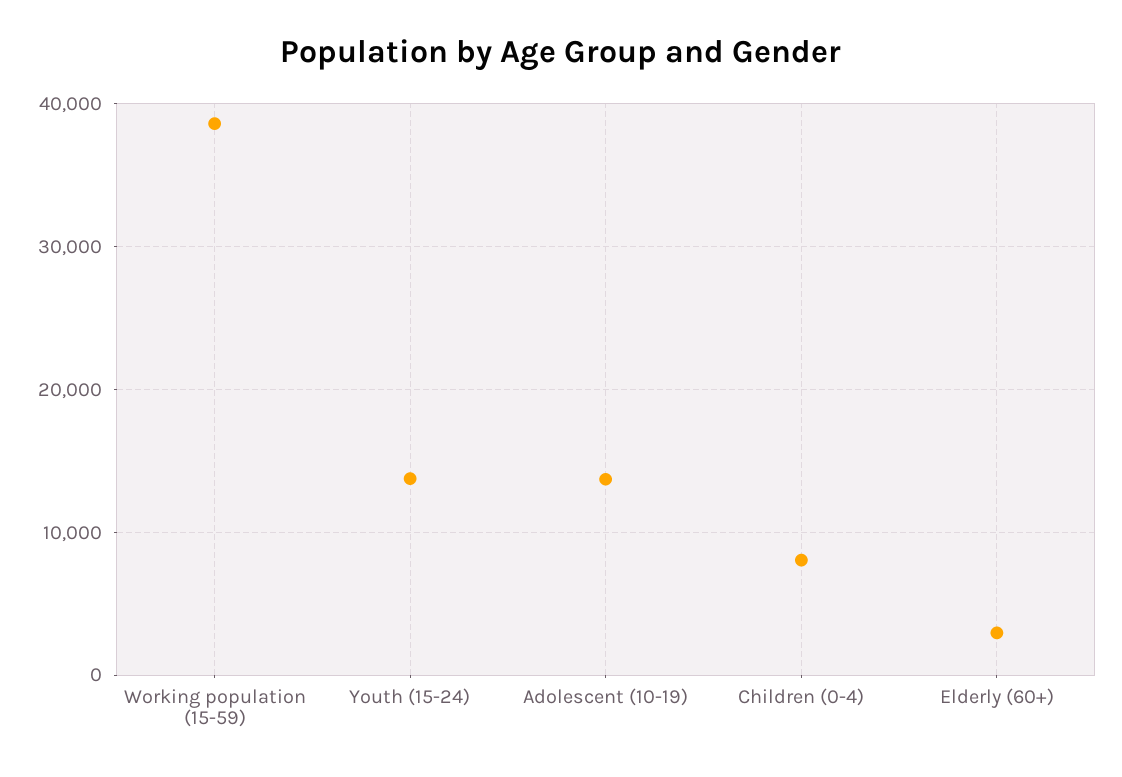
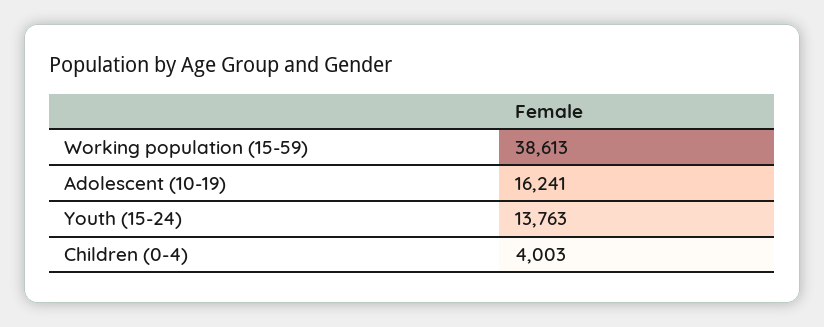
  {
    "Working population (15-59)": 38613,
    "Youth (15-24)": 13763,
-   "Adolescent (10-19)": 14000,
+   "Adolescent (10-19)": 16241,
-   "Children (0-4)": 8000,
+   "Children (0-4)": 4003
-   "Elderly (60+)": 3000
  }

